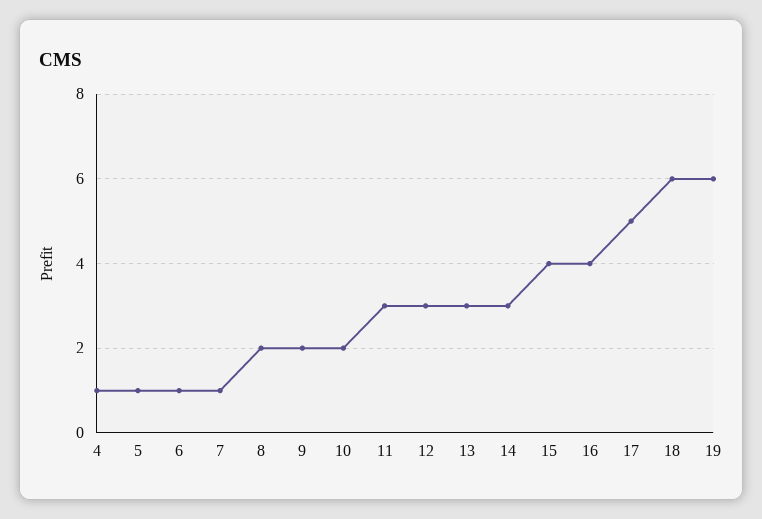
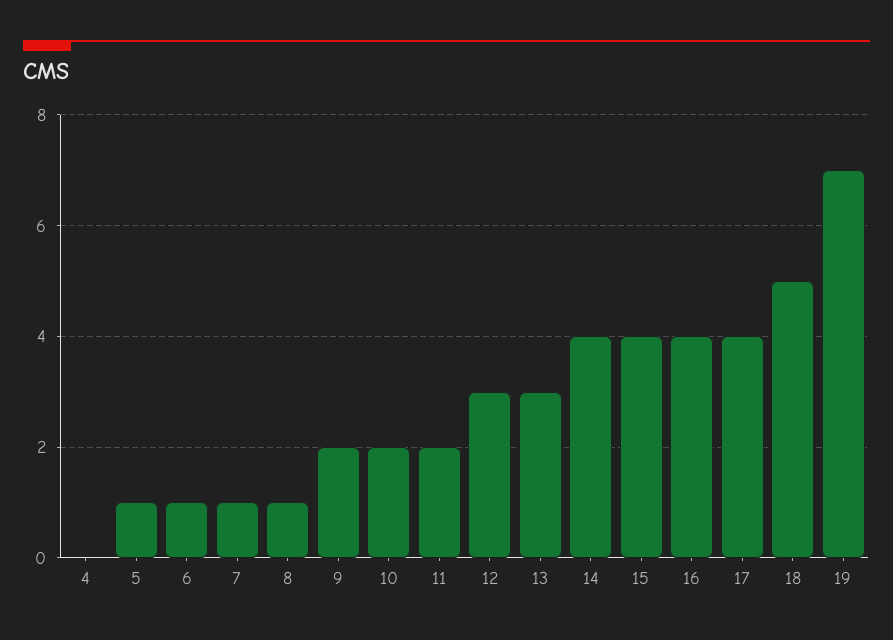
  {
-   "4": 1,
+   "4": 0,
    "5": 1,
    "6": 1,
    "7": 1,
-   "8": 2,
+   "8": 1,
    "9": 2,
    "10": 2,
-   "11": 3,
+   "11": 2,
    "12": 3,
    "13": 3,
-   "14": 3,
+   "14": 4,
    "15": 4,
    "16": 4,
-   "17": 5,
+   "17": 4,
-   "18": 6,
+   "18": 5,
-   "19": 6
+   "19": 7
  }

